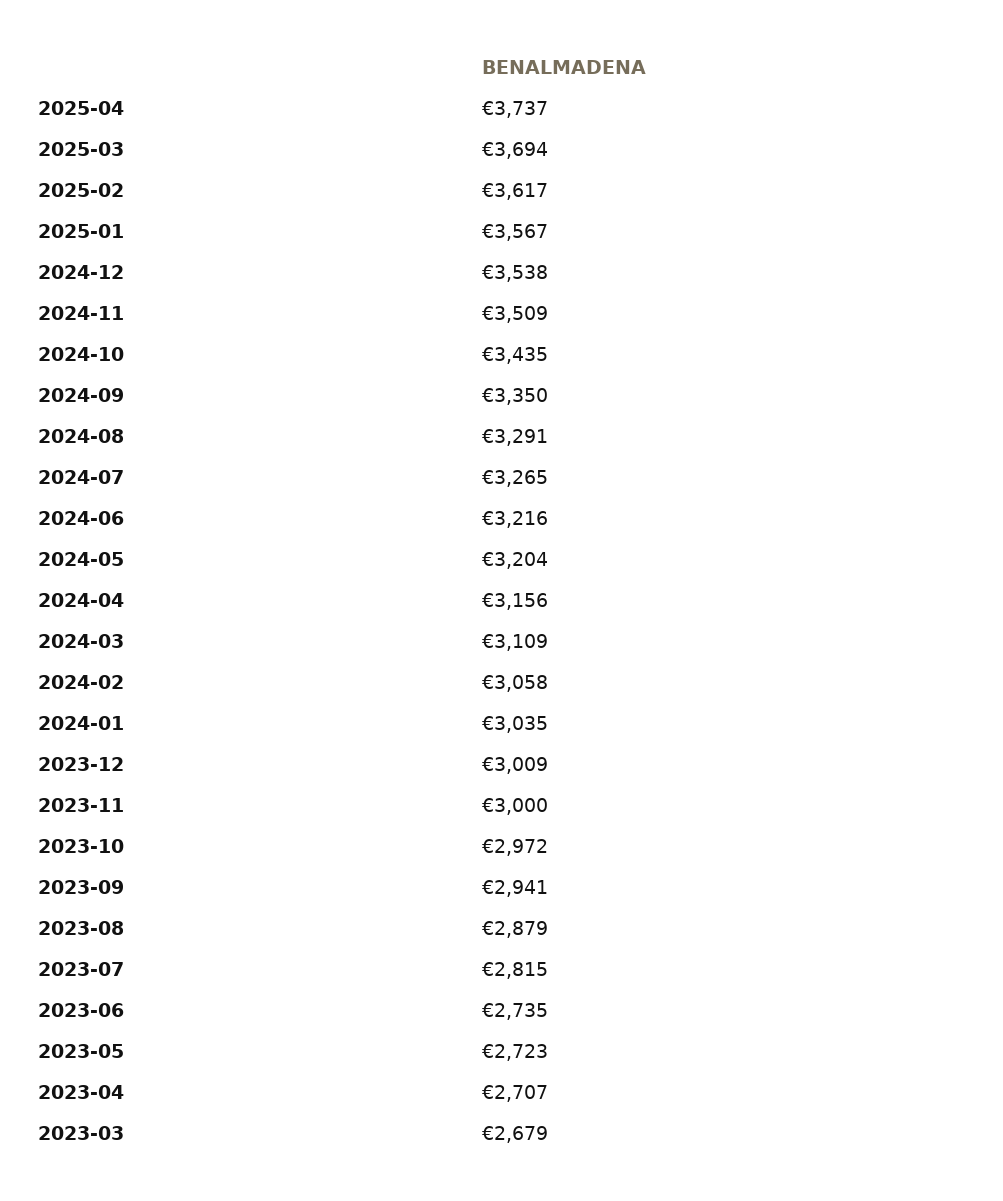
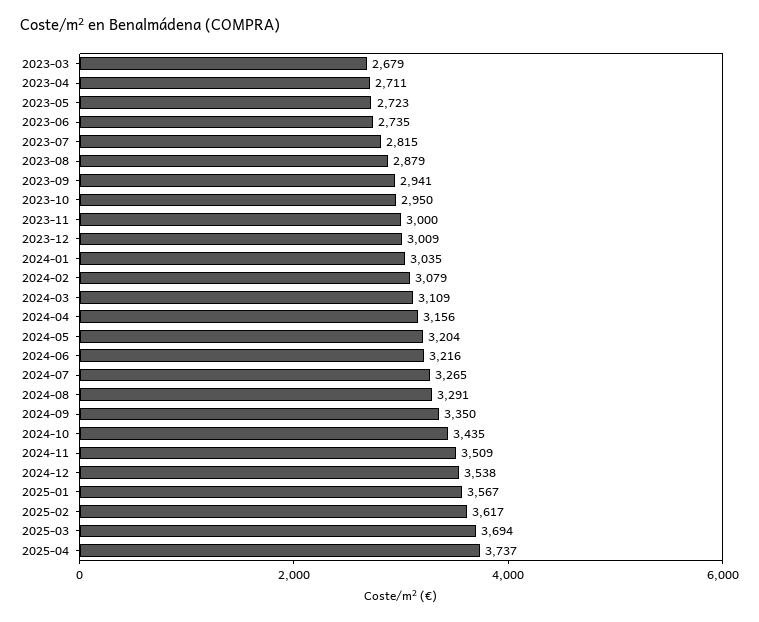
  {
    "2025-04": 3737,
    "2025-03": 3694,
    "2025-02": 3617,
    "2025-01": 3567,
    "2024-12": 3538,
    "2024-11": 3509,
    "2024-10": 3435,
    "2024-09": 3350,
    "2024-08": 3291,
    "2024-07": 3265,
    "2024-06": 3216,
    "2024-05": 3204,
    "2024-04": 3156,
    "2024-03": 3109,
-   "2024-02": 3058,
+   "2024-02": 3079,
    "2024-01": 3035,
    "2023-12": 3009,
    "2023-11": 3000,
-   "2023-10": 2972,
+   "2023-10": 2950,
    "2023-09": 2941,
    "2023-08": 2879,
    "2023-07": 2815,
    "2023-06": 2735,
    "2023-05": 2723,
-   "2023-04": 2707,
+   "2023-04": 2711,
    "2023-03": 2679
  }

